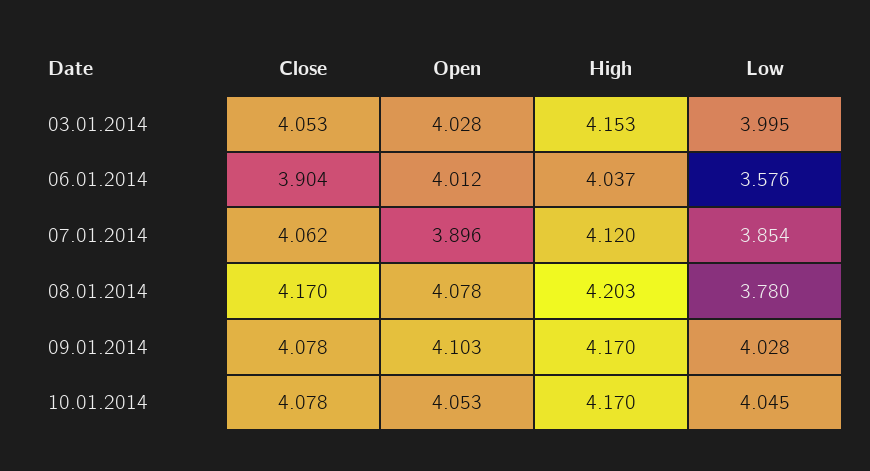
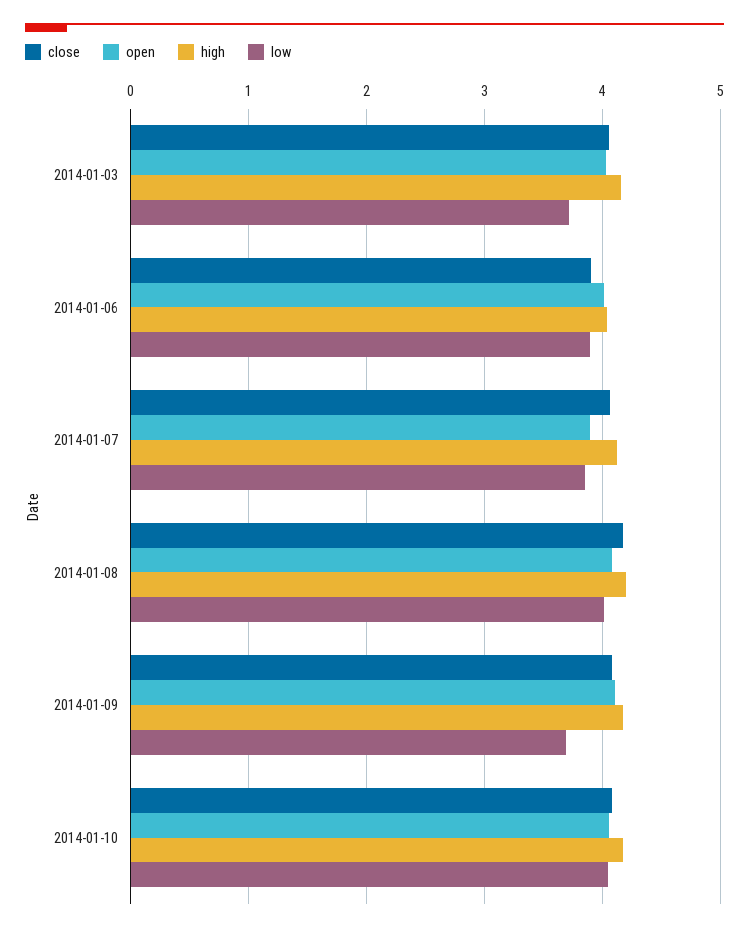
  {
    "Close": {
      "03.01.2014": 4.053,
      "06.01.2014": 3.904,
      "07.01.2014": 4.062,
      "08.01.2014": 4.17,
      "09.01.2014": 4.078,
      "10.01.2014": 4.078
    },
    "Open": {
      "03.01.2014": 4.028,
      "06.01.2014": 4.012,
      "07.01.2014": 3.896,
      "08.01.2014": 4.078,
      "09.01.2014": 4.103,
      "10.01.2014": 4.053
    },
    "High": {
      "03.01.2014": 4.153,
      "06.01.2014": 4.037,
      "07.01.2014": 4.12,
      "08.01.2014": 4.203,
      "09.01.2014": 4.17,
      "10.01.2014": 4.17
    },
    "Low": {
-     "03.01.2014": 3.995,
+     "03.01.2014": 3.7,
-     "06.01.2014": 3.576,
+     "06.01.2014": 3.9,
      "07.01.2014": 3.854,
-     "08.01.2014": 3.78,
+     "08.01.2014": 4,
-     "09.01.2014": 4.028,
+     "09.01.2014": 3.7,
      "10.01.2014": 4.045
    }
  }

